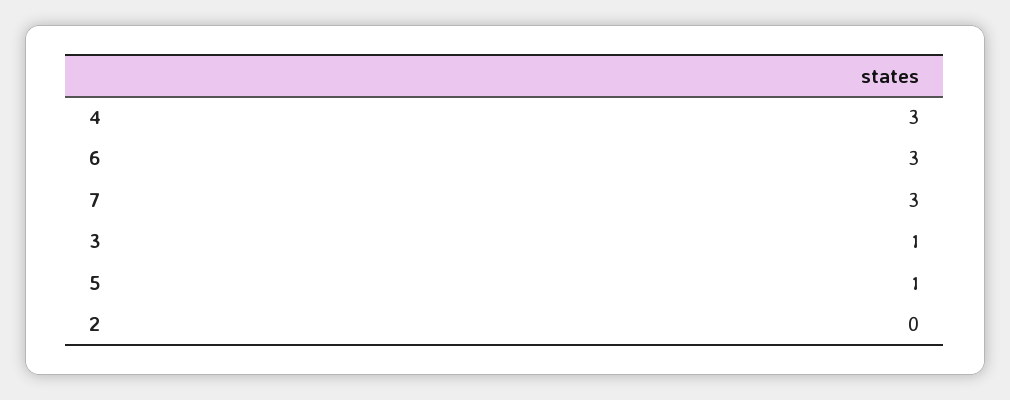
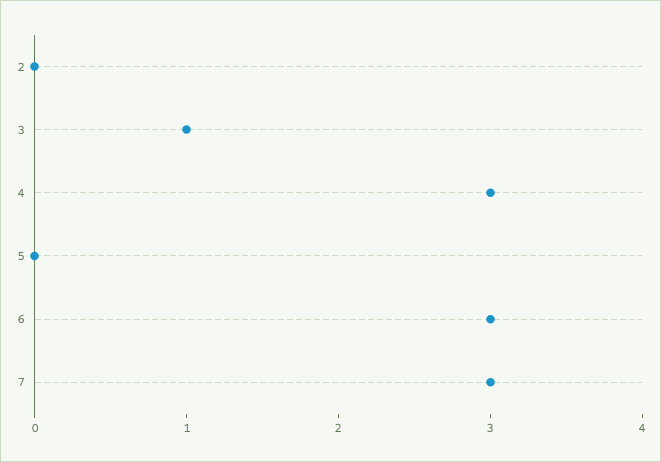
  {
    "4": 3,
    "6": 3,
    "7": 3,
    "3": 1,
-   "5": 1,
+   "5": 0,
    "2": 0
  }

